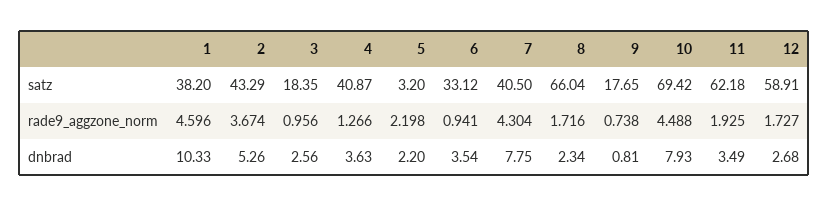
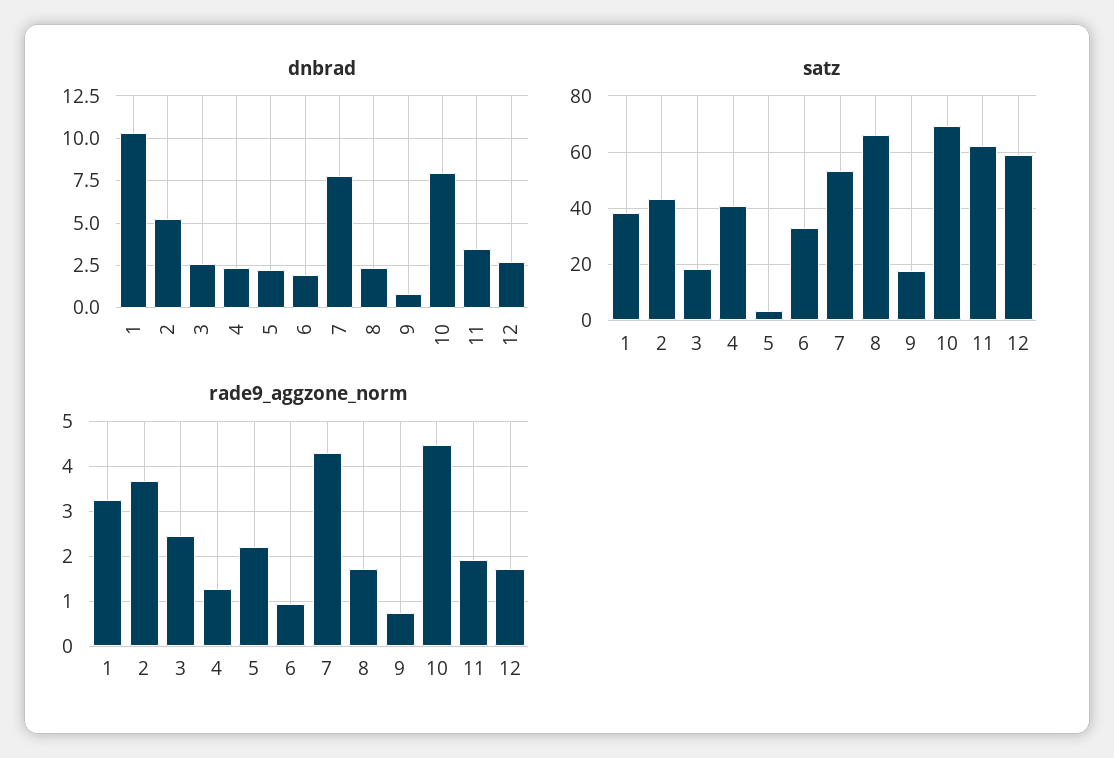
  {
    "satz": {
      "1": 38.2,
      "2": 43.29,
      "3": 18.35,
      "4": 40.87,
      "5": 3.2,
      "6": 33.12,
-     "7": 40.5,
+     "7": 52.5,
      "8": 66.04,
      "9": 17.65,
      "10": 69.42,
      "11": 62.18,
      "12": 58.91
    },
    "rade9_aggzone_norm": {
-     "1": 4.596,
+     "1": 3.2,
      "2": 3.674,
-     "3": 0.956,
+     "3": 2.4,
      "4": 1.266,
      "5": 2.198,
      "6": 0.941,
      "7": 4.304,
      "8": 1.716,
      "9": 0.738,
      "10": 4.488,
      "11": 1.925,
      "12": 1.727
    },
    "dnbrad": {
      "1": 10.33,
      "2": 5.26,
      "3": 2.56,
-     "4": 3.63,
+     "4": 2.5,
      "5": 2.2,
-     "6": 3.54,
+     "6": 2,
      "7": 7.75,
      "8": 2.34,
      "9": 0.81,
      "10": 7.93,
      "11": 3.49,
      "12": 2.68
    }
  }

